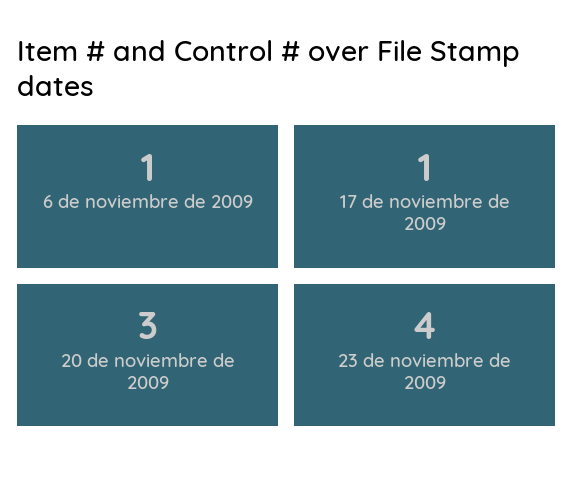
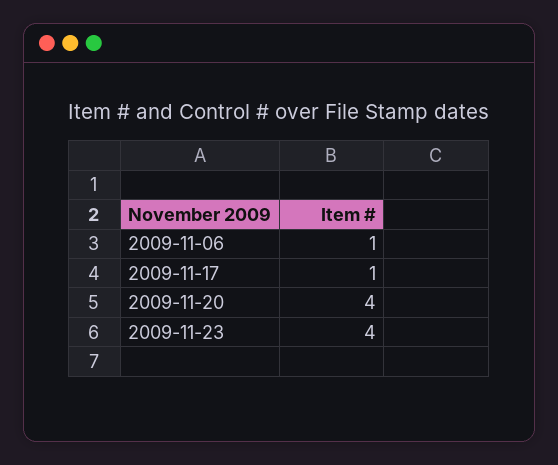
  {
    "6 de noviembre de 2009": 1,
    "17 de noviembre de 2009": 1,
-   "20 de noviembre de 2009": 3,
+   "20 de noviembre de 2009": 4,
    "23 de noviembre de 2009": 4
  }

